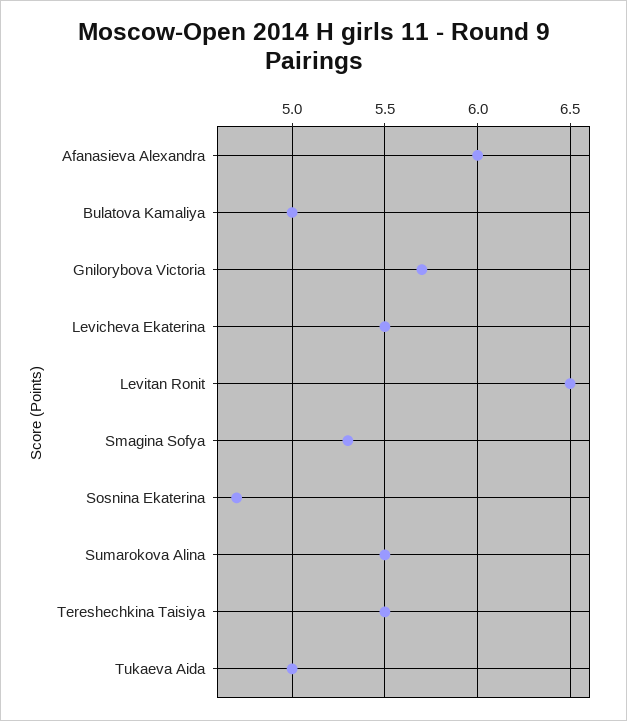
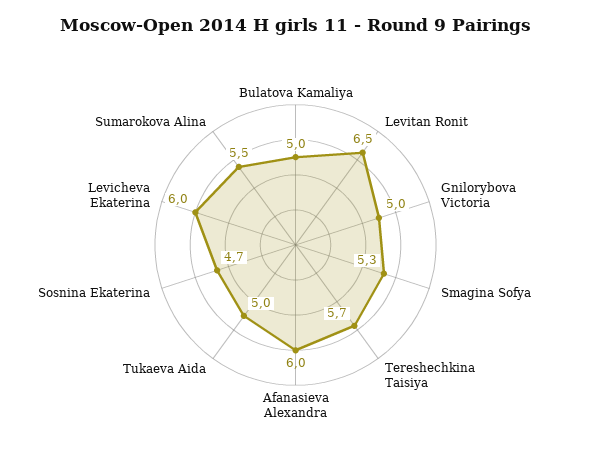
  {
    "Afanasieva Alexandra": 6,
    "Bulatova Kamaliya": 5,
-   "Gnilorybova Victoria": 5.7,
+   "Gnilorybova Victoria": 5,
-   "Levicheva Ekaterina": 5.5,
+   "Levicheva Ekaterina": 6,
    "Levitan Ronit": 6.5,
    "Smagina Sofya": 5.3,
    "Sosnina Ekaterina": 4.7,
    "Sumarokova Alina": 5.5,
-   "Tereshechkina Taisiya": 5.5,
+   "Tereshechkina Taisiya": 5.7,
    "Tukaeva Aida": 5
  }

